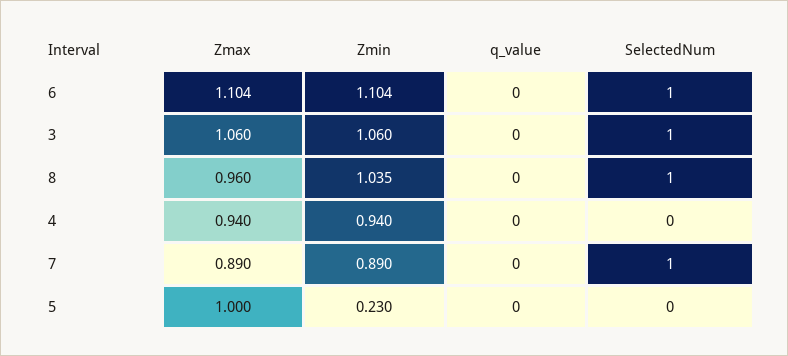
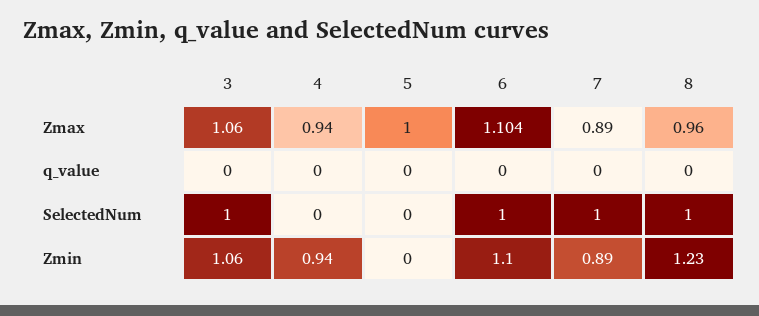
  {
    "Zmax": {
      "6": 1.104,
      "3": 1.06,
      "8": 0.96,
      "4": 0.94,
      "7": 0.89,
      "5": 1
    },
    "Zmin": {
      "6": 1.104,
      "3": 1.06,
-     "8": 1.035,
+     "8": 1.23,
      "4": 0.94,
      "7": 0.89,
-     "5": 0.23
+     "5": 0
    },
    "q_value": {
      "6": 0,
      "3": 0,
      "8": 0,
      "4": 0,
      "7": 0,
      "5": 0
    },
    "SelectedNum": {
      "6": 1,
      "3": 1,
      "8": 1,
      "4": 0,
      "7": 1,
      "5": 0
    }
  }

